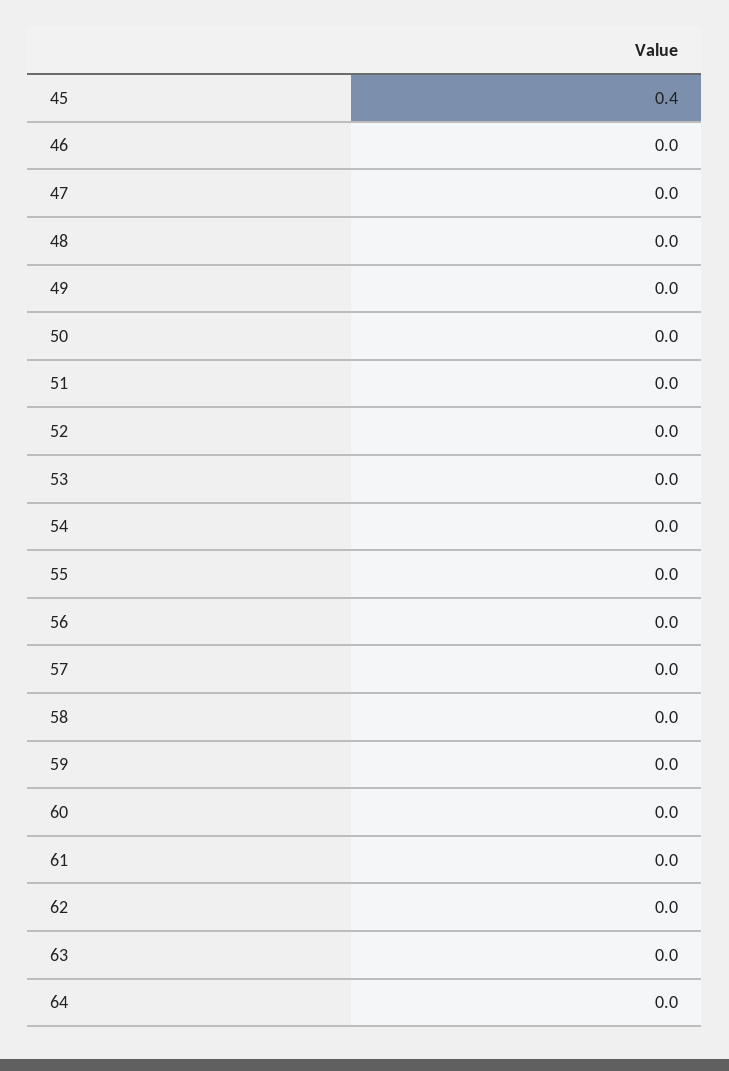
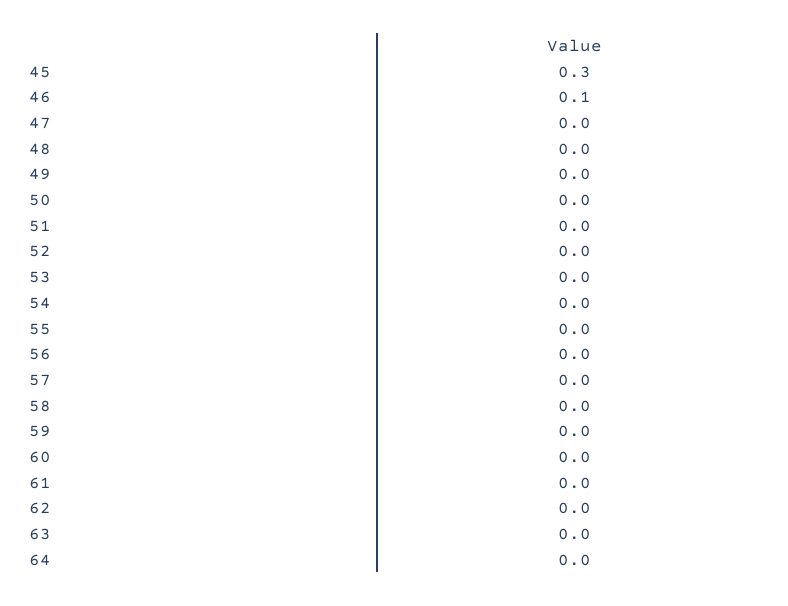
  {
-   "45": 0.4,
+   "45": 0.3,
-   "46": 0,
+   "46": 0.1,
    "47": 0,
    "48": 0,
    "49": 0,
    "50": 0,
    "51": 0,
    "52": 0,
    "53": 0,
    "54": 0,
    "55": 0,
    "56": 0,
    "57": 0,
    "58": 0,
    "59": 0,
    "60": 0,
    "61": 0,
    "62": 0,
    "63": 0,
    "64": 0
  }

